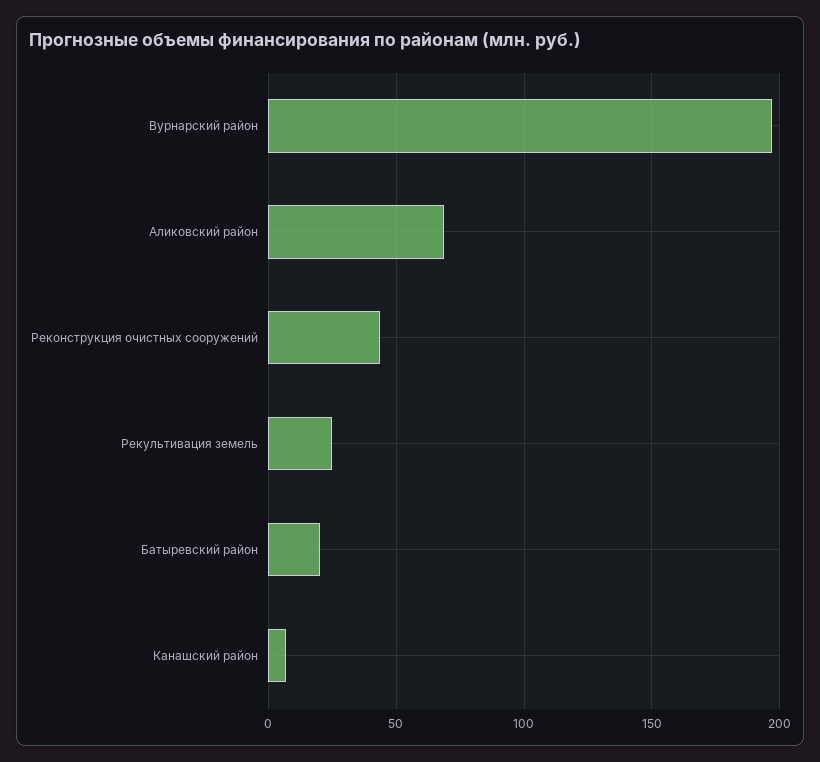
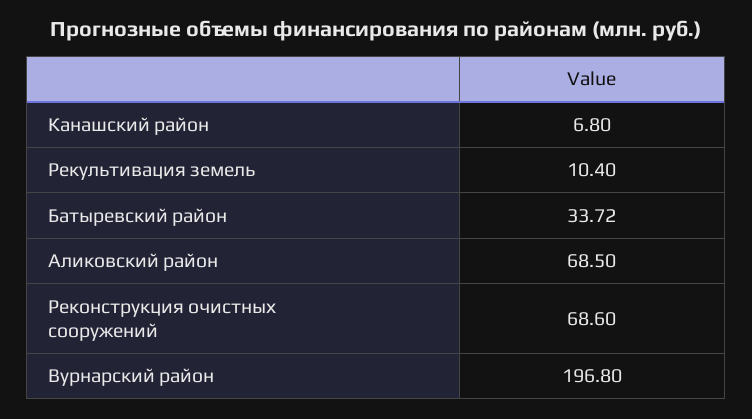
  {
    "Вурнарский район": 196.8,
    "Аликовский район": 68.5,
-   "Реконструкция очистных сооружений": 45,
+   "Реконструкция очистных сооружений": 68.6,
-   "Рекультивация земель": 25,
+   "Рекультивация земель": 10.4,
-   "Батыревский район": 20,
+   "Батыревский район": 33.72,
    "Канашский район": 6.8
  }

